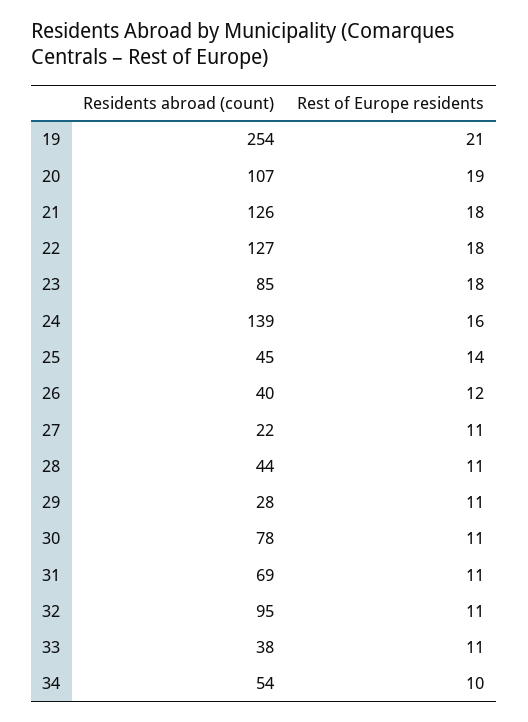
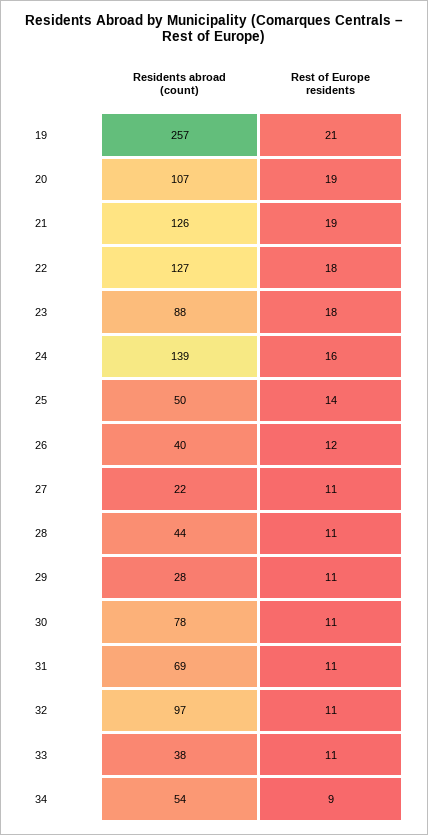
  {
    "Residents abroad (count)": {
-     "19": 254,
+     "19": 257,
      "20": 107,
      "21": 126,
      "22": 127,
-     "23": 85,
+     "23": 88,
      "24": 139,
-     "25": 45,
+     "25": 50,
      "26": 40,
      "27": 22,
      "28": 44,
      "29": 28,
      "30": 78,
      "31": 69,
-     "32": 95,
+     "32": 97,
      "33": 38,
      "34": 54
    },
    "Rest of Europe residents": {
      "19": 21,
      "20": 19,
-     "21": 18,
+     "21": 19,
      "22": 18,
      "23": 18,
      "24": 16,
      "25": 14,
      "26": 12,
      "27": 11,
      "28": 11,
      "29": 11,
      "30": 11,
      "31": 11,
      "32": 11,
      "33": 11,
-     "34": 10
+     "34": 9
    }
  }

